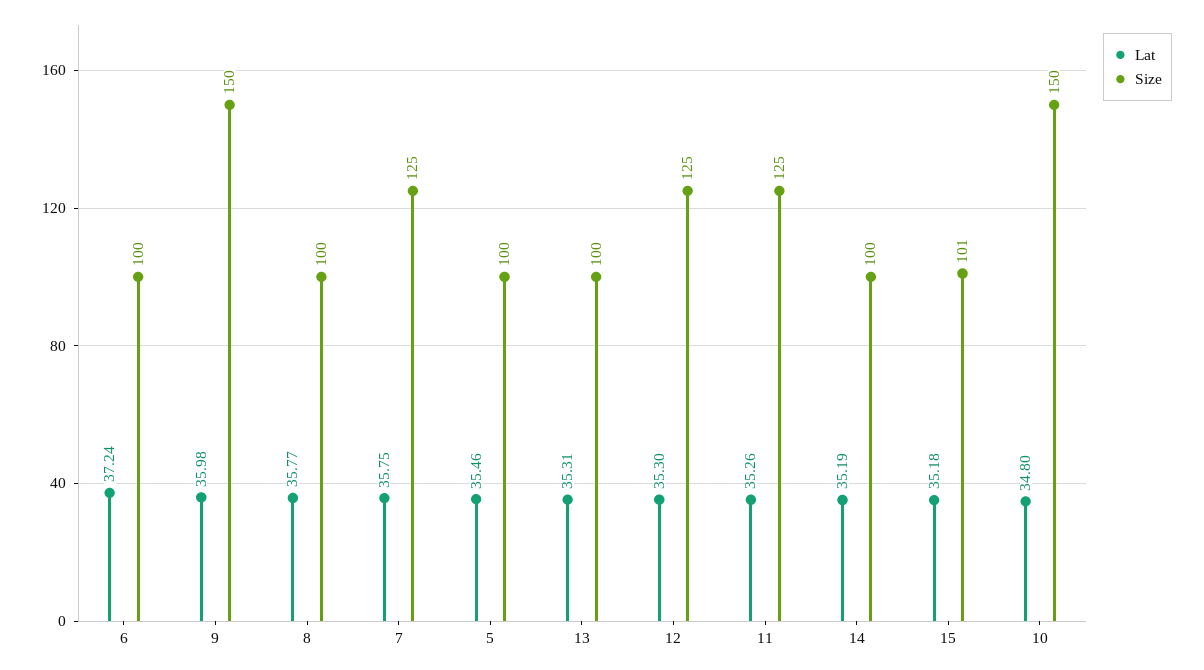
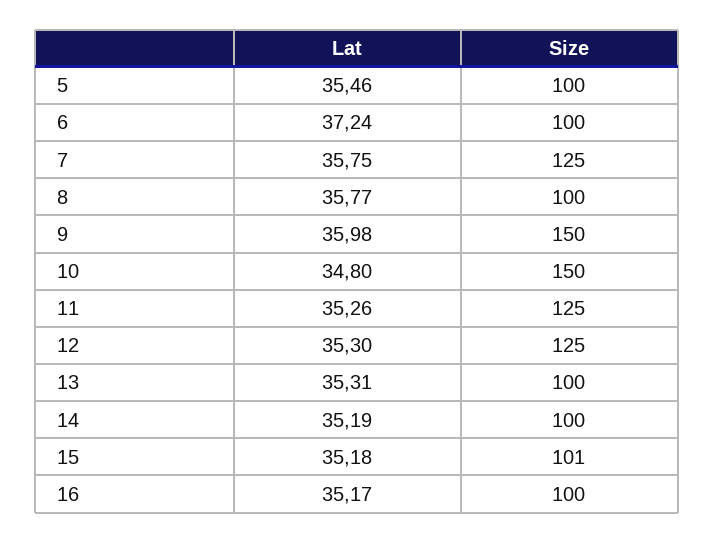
  {
    "Lat": {
      "6": 37.24,
      "9": 35.98,
      "8": 35.77,
      "7": 35.75,
      "5": 35.46,
      "13": 35.31,
      "12": 35.3,
      "11": 35.26,
      "14": 35.19,
      "15": 35.18,
-     "10": 34.8
+     "10": 34.8,
+     "16": 35.17
    },
    "Size": {
      "6": 100,
      "9": 150,
      "8": 100,
      "7": 125,
      "5": 100,
      "13": 100,
      "12": 125,
      "11": 125,
      "14": 100,
      "15": 101,
-     "10": 150
+     "10": 150,
+     "16": 100
    }
  }

